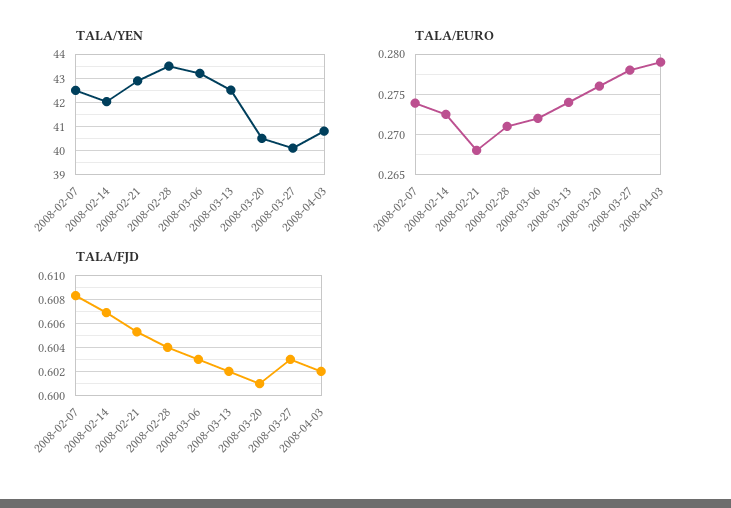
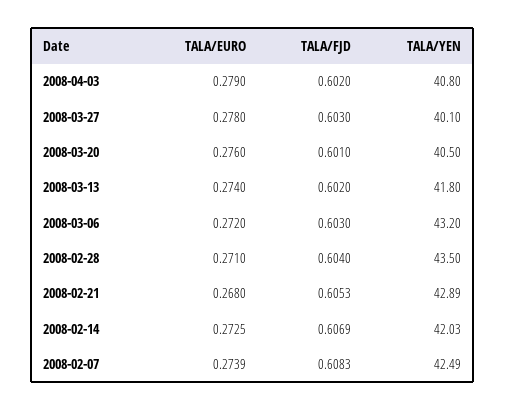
  {
    "TALA/YEN": {
      "2008-02-07": 42.49,
      "2008-02-14": 42.03,
      "2008-02-21": 42.89,
      "2008-02-28": 43.5,
      "2008-03-06": 43.2,
-     "2008-03-13": 42.5,
+     "2008-03-13": 41.8,
      "2008-03-20": 40.5,
      "2008-03-27": 40.1,
      "2008-04-03": 40.8
    },
    "TALA/EURO": {
      "2008-02-07": 0.2739,
      "2008-02-14": 0.2725,
      "2008-02-21": 0.268,
      "2008-02-28": 0.271,
      "2008-03-06": 0.272,
      "2008-03-13": 0.274,
      "2008-03-20": 0.276,
      "2008-03-27": 0.278,
      "2008-04-03": 0.279
    },
    "TALA/FJD": {
      "2008-02-07": 0.6083,
      "2008-02-14": 0.6069,
      "2008-02-21": 0.6053,
      "2008-02-28": 0.604,
      "2008-03-06": 0.603,
      "2008-03-13": 0.602,
      "2008-03-20": 0.601,
      "2008-03-27": 0.603,
      "2008-04-03": 0.602
    }
  }

